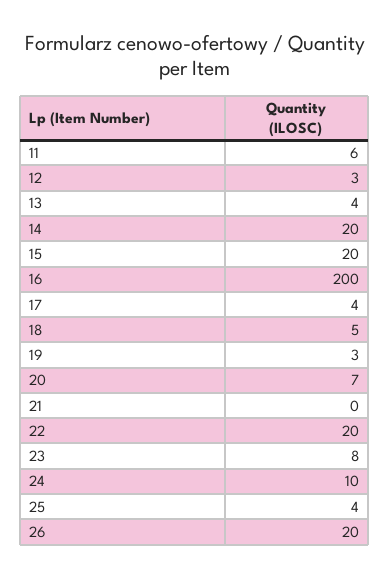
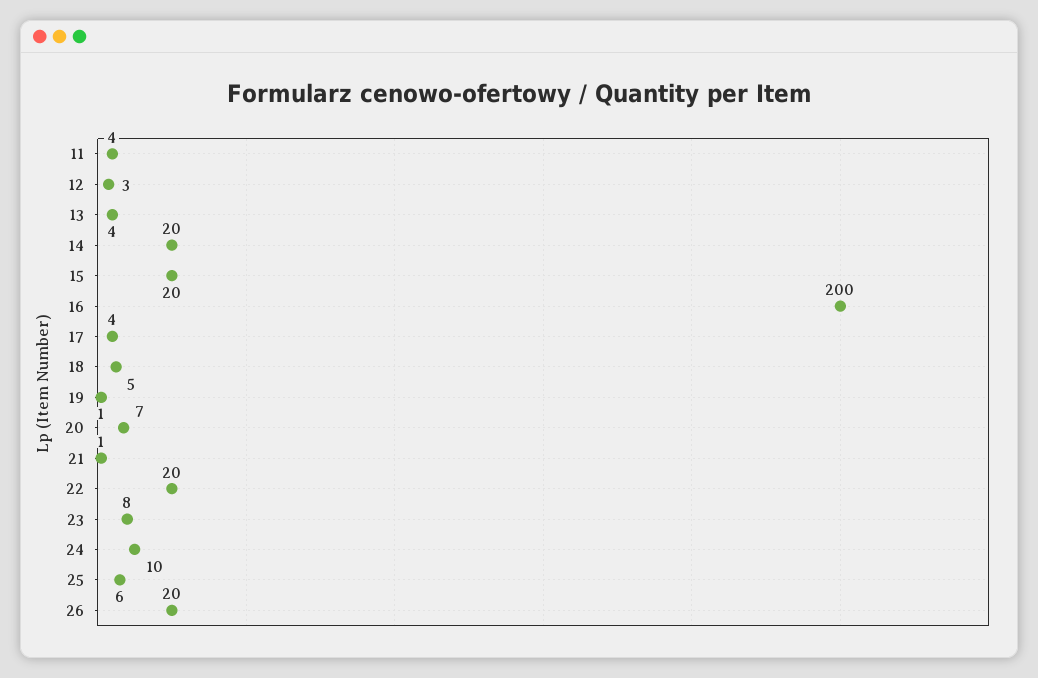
  {
-   "11": 6,
+   "11": 4,
    "12": 3,
    "13": 4,
    "14": 20,
    "15": 20,
    "16": 200,
    "17": 4,
    "18": 5,
-   "19": 3,
+   "19": 1,
    "20": 7,
-   "21": 0,
+   "21": 1,
    "22": 20,
    "23": 8,
    "24": 10,
-   "25": 4,
+   "25": 6,
    "26": 20
  }

